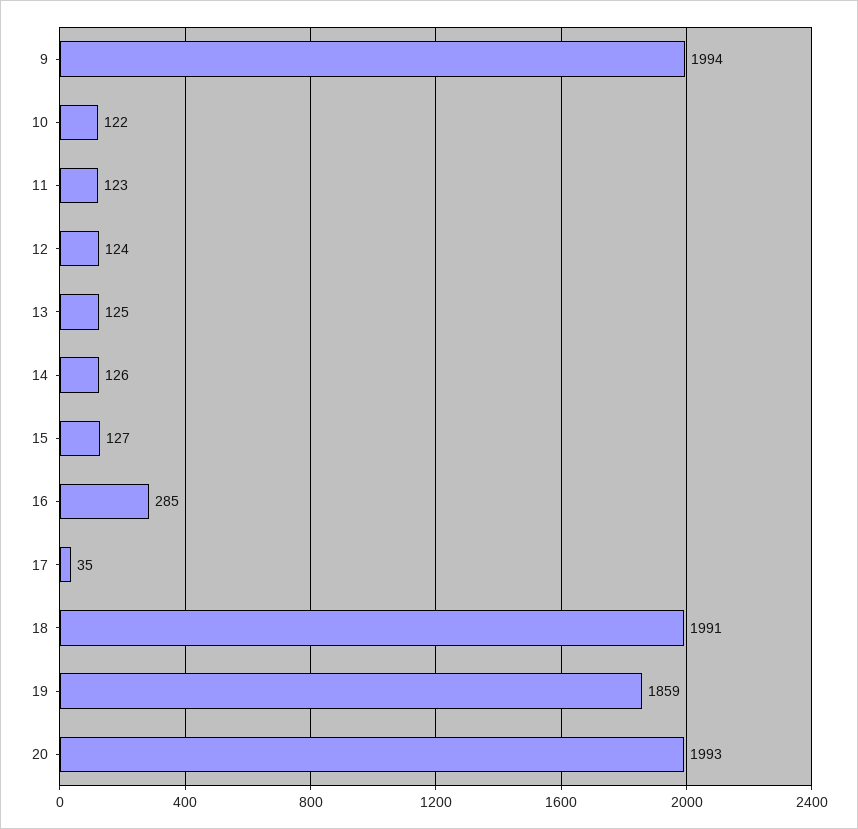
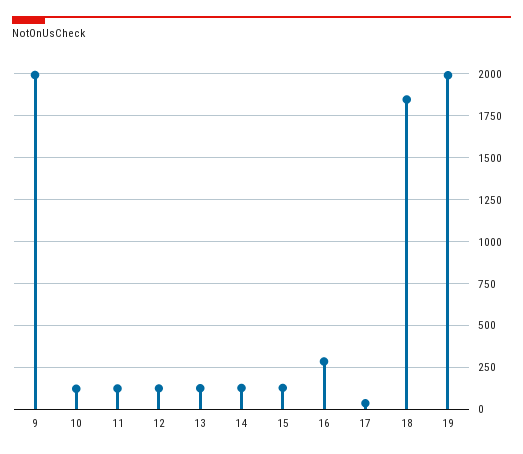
  {
    "9": 1994,
    "10": 122,
    "11": 123,
    "12": 124,
    "13": 125,
    "14": 126,
    "15": 127,
    "16": 285,
    "17": 35,
-   "18": 1991,
+   "18": 1850,
-   "19": 1859,
+   "19": 2000
-   "20": 1993
  }

